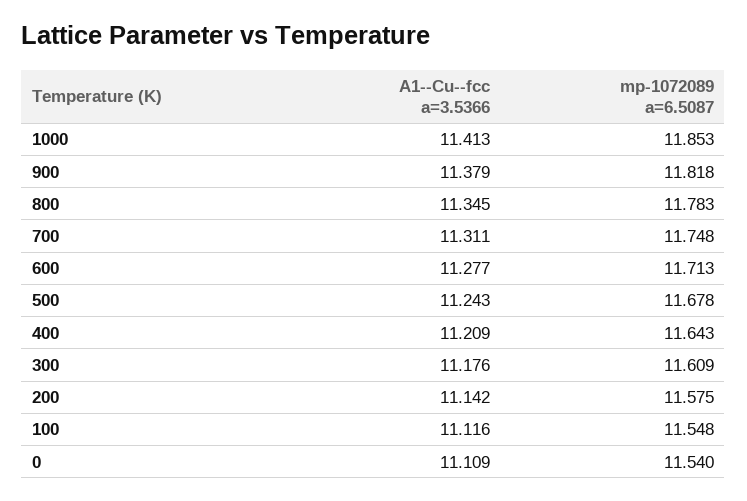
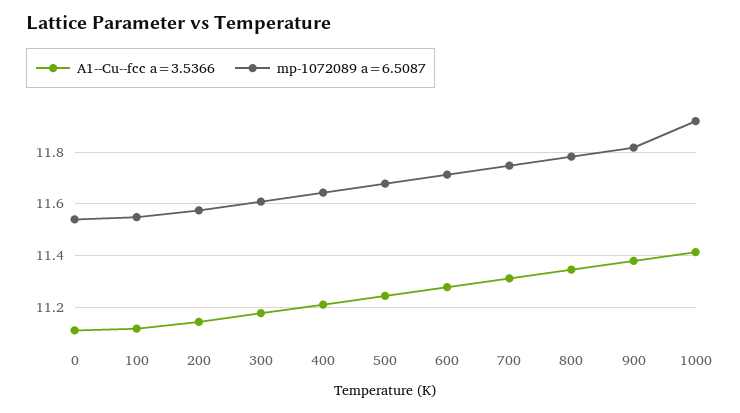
  {
    "A1--Cu--fcc a=3.5366": {
      "1000": 11.413,
      "900": 11.379,
      "800": 11.345,
      "700": 11.311,
      "600": 11.277,
      "500": 11.243,
      "400": 11.209,
      "300": 11.176,
      "200": 11.142,
      "100": 11.116,
      "0": 11.109
    },
    "mp-1072089 a=6.5087": {
-     "1000": 11.853,
+     "1000": 11.925,
      "900": 11.818,
      "800": 11.783,
      "700": 11.748,
      "600": 11.713,
      "500": 11.678,
      "400": 11.643,
      "300": 11.609,
      "200": 11.575,
      "100": 11.548,
      "0": 11.54
    }
  }

